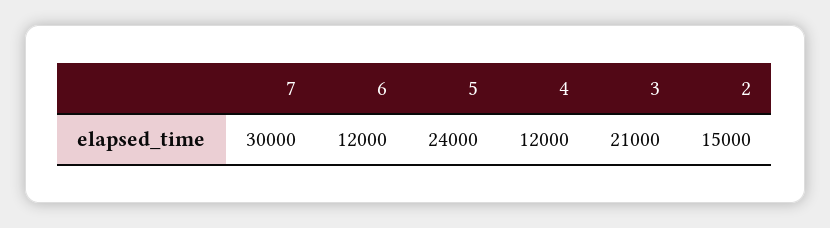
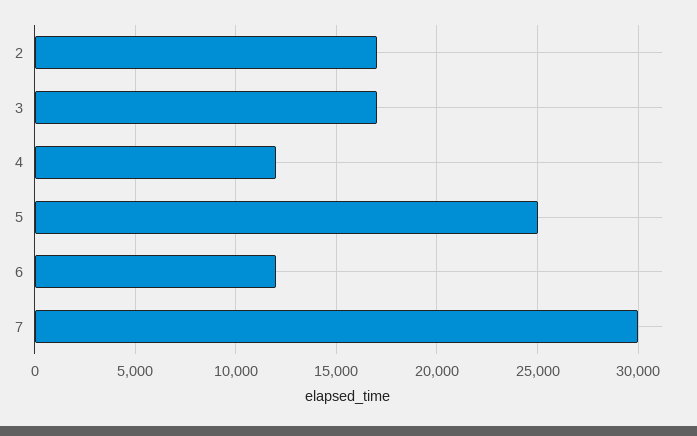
  {
    "7": 30000,
    "6": 12000,
-   "5": 24000,
+   "5": 25000,
    "4": 12000,
-   "3": 21000,
+   "3": 17000,
-   "2": 15000
+   "2": 17000
  }

